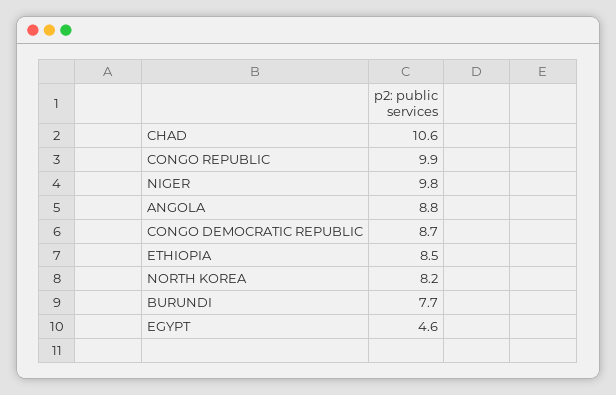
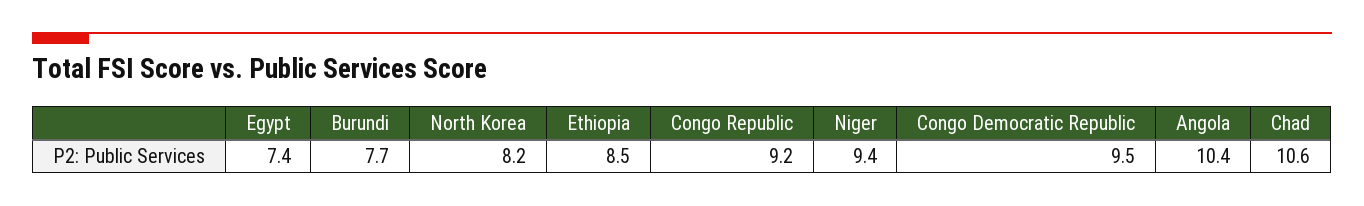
  {
    "CHAD": 10.6,
-   "CONGO REPUBLIC": 9.9,
+   "CONGO REPUBLIC": 9.2,
-   "NIGER": 9.8,
+   "NIGER": 9.4,
-   "ANGOLA": 8.8,
+   "ANGOLA": 10.4,
-   "CONGO DEMOCRATIC REPUBLIC": 8.7,
+   "CONGO DEMOCRATIC REPUBLIC": 9.5,
    "ETHIOPIA": 8.5,
    "NORTH KOREA": 8.2,
    "BURUNDI": 7.7,
-   "EGYPT": 4.6
+   "EGYPT": 7.4
  }

